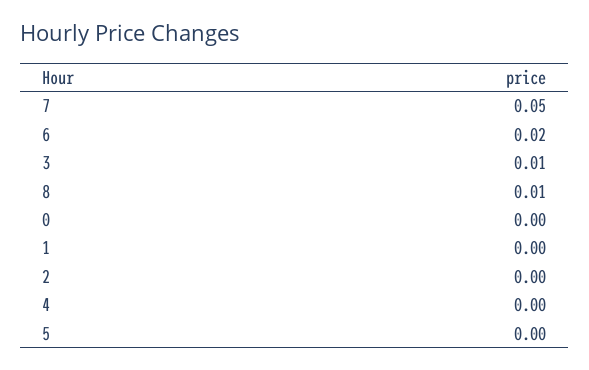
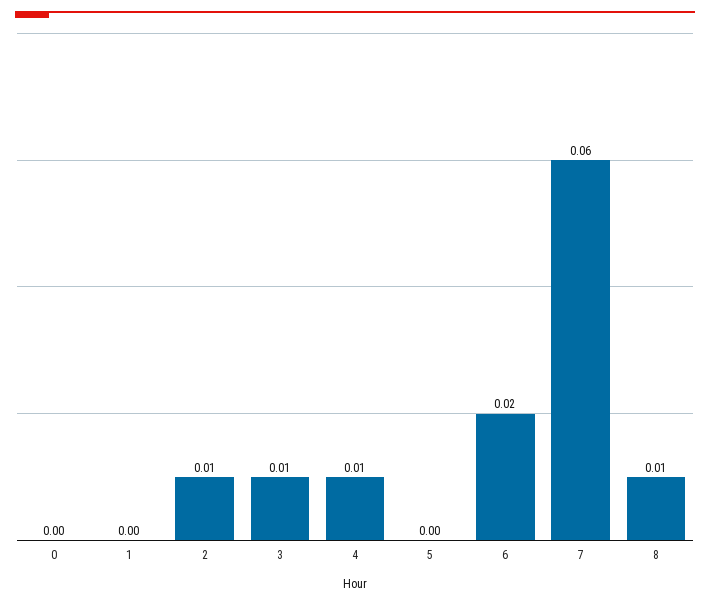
  {
-   "7": 0.05,
+   "7": 0.06,
    "6": 0.02,
    "3": 0.01,
    "8": 0.01,
    "0": 0,
    "1": 0,
-   "2": 0,
+   "2": 0.01,
-   "4": 0,
+   "4": 0.01,
    "5": 0
  }

